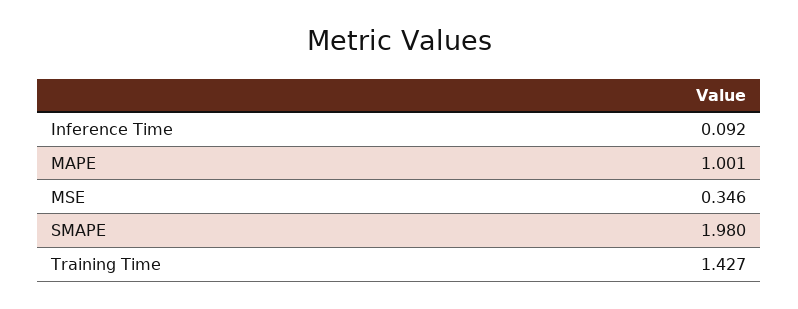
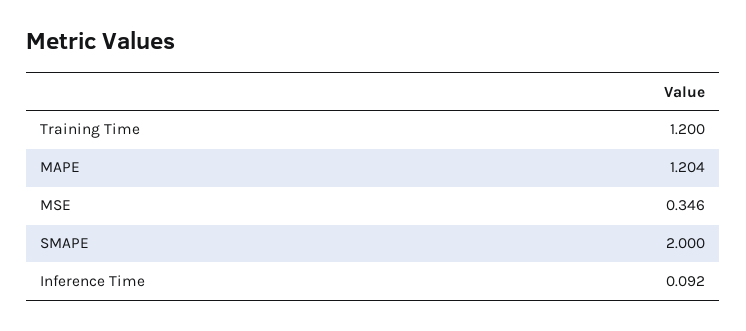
  {
    "Inference Time": 0.092,
-   "MAPE": 1.001,
+   "MAPE": 1.204,
    "MSE": 0.346,
-   "SMAPE": 1.98,
+   "SMAPE": 2,
-   "Training Time": 1.427
+   "Training Time": 1.2
  }

